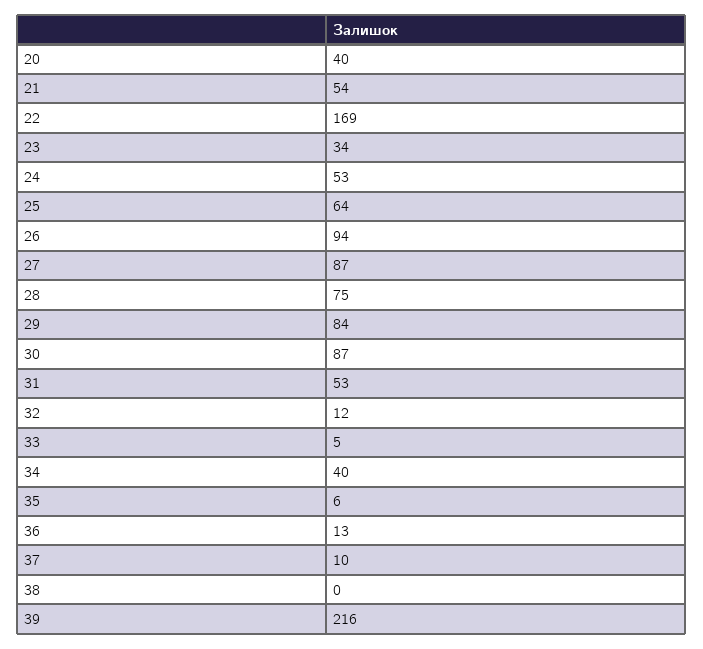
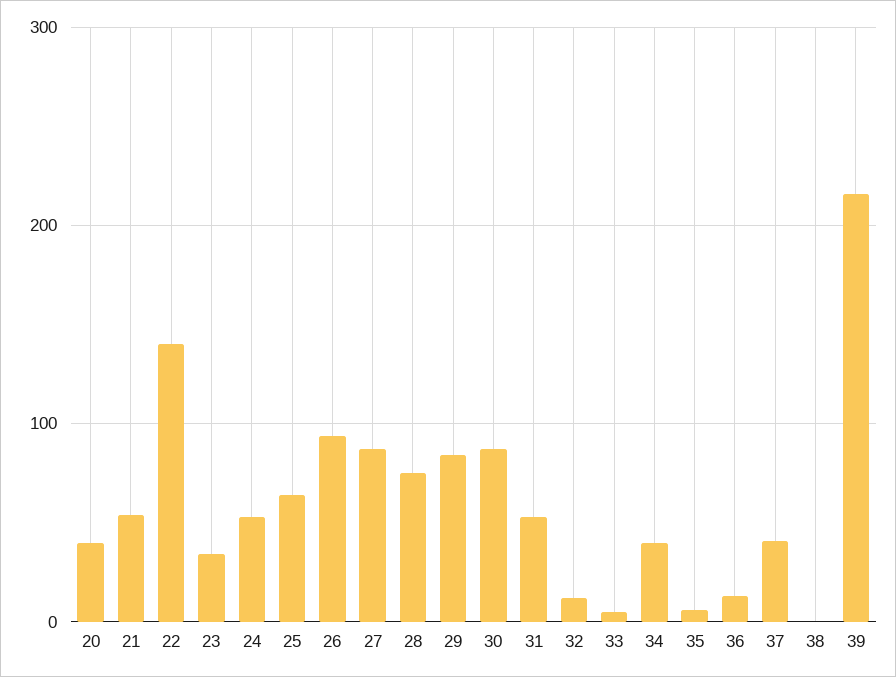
  {
    "20": 40,
    "21": 54,
-   "22": 169,
+   "22": 140,
    "23": 34,
    "24": 53,
    "25": 64,
    "26": 94,
    "27": 87,
    "28": 75,
    "29": 84,
    "30": 87,
    "31": 53,
    "32": 12,
    "33": 5,
    "34": 40,
    "35": 6,
    "36": 13,
-   "37": 10,
+   "37": 40,
    "38": 0,
    "39": 216
  }

